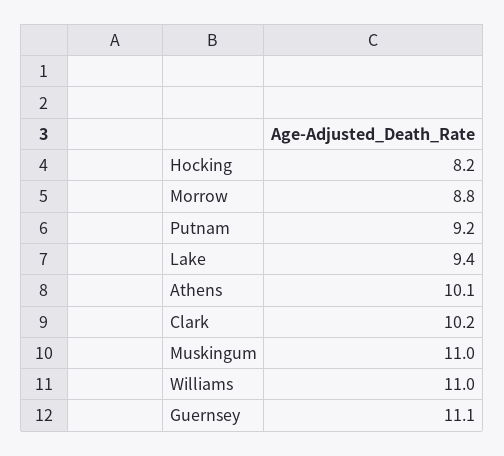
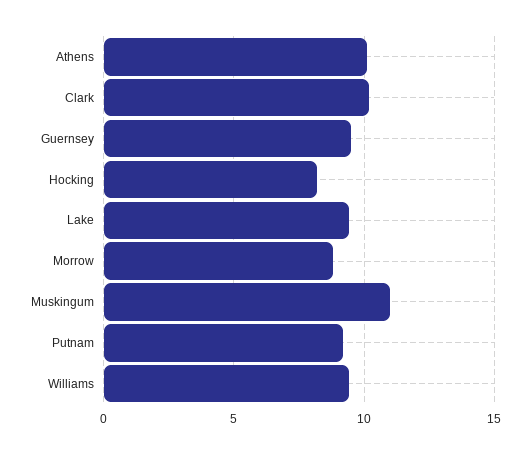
  {
    "Hocking": 8.2,
    "Morrow": 8.8,
    "Putnam": 9.2,
    "Lake": 9.4,
    "Athens": 10.1,
    "Clark": 10.2,
    "Muskingum": 11,
-   "Williams": 11,
+   "Williams": 9.5,
-   "Guernsey": 11.1
+   "Guernsey": 9.5
  }

